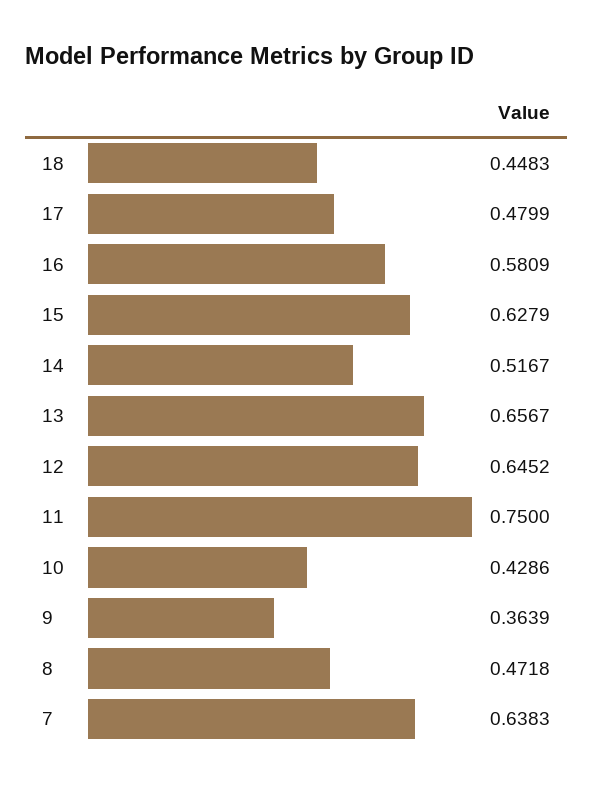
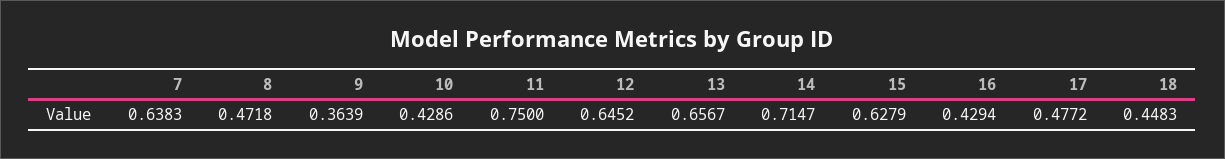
  {
    "18": 0.4483,
-   "17": 0.4799,
+   "17": 0.4772,
-   "16": 0.5809,
+   "16": 0.4294,
    "15": 0.6279,
-   "14": 0.5167,
+   "14": 0.7147,
    "13": 0.6567,
    "12": 0.6452,
    "11": 0.75,
    "10": 0.4286,
    "9": 0.3639,
    "8": 0.4718,
    "7": 0.6383
  }

